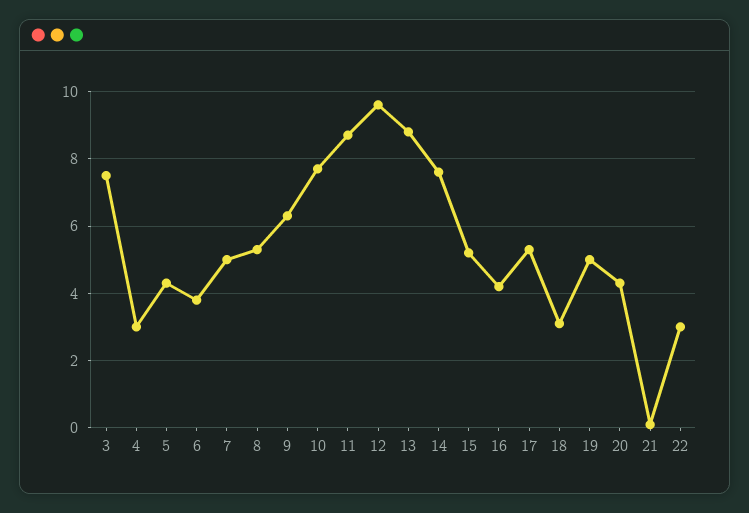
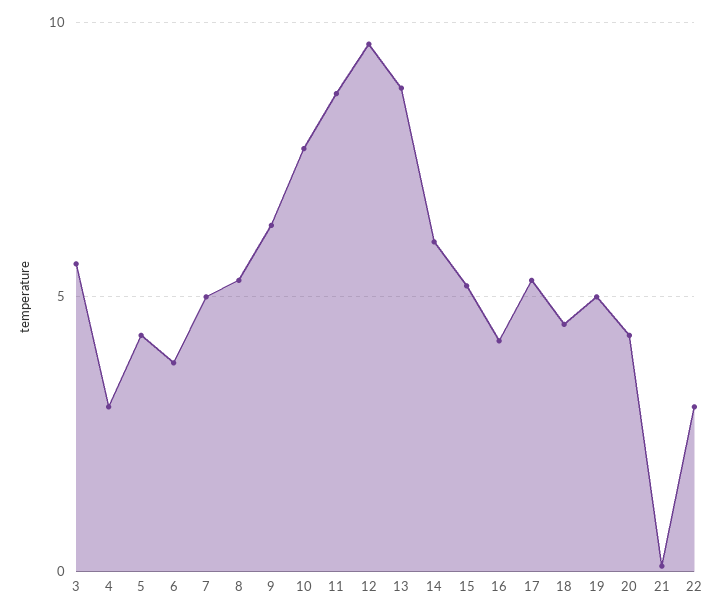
  {
-   "3": 7.5,
+   "3": 5.5,
    "4": 3,
    "5": 4.5,
    "6": 4,
    "7": 5,
    "8": 5.5,
    "9": 6.5,
    "10": 7.5,
    "11": 8.5,
    "12": 9.5,
    "13": 9,
-   "14": 7.5,
+   "14": 6,
    "15": 5,
    "16": 4,
    "17": 5.5,
-   "18": 3,
+   "18": 4.5,
    "19": 5,
    "20": 4.5,
    "21": 0,
    "22": 3
  }

